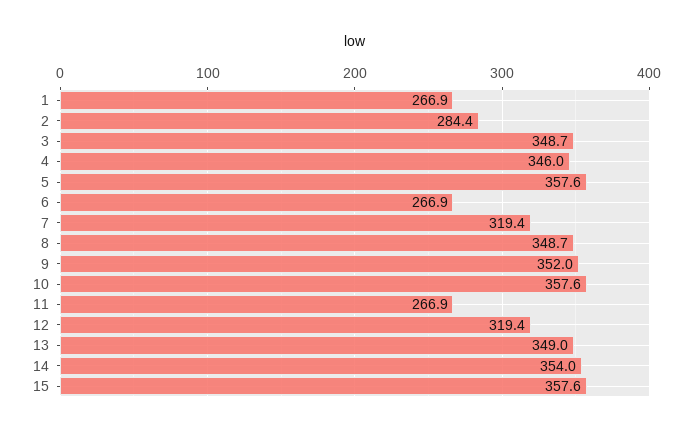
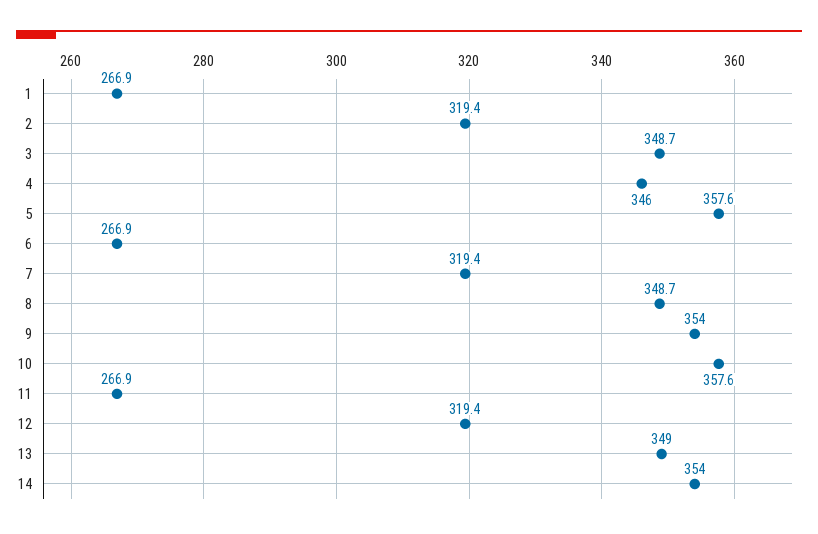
  {
    "1": 266.9,
-   "2": 284.4,
+   "2": 319.4,
    "3": 348.7,
    "4": 346,
    "5": 357.6,
    "6": 266.9,
    "7": 319.4,
    "8": 348.7,
-   "9": 352,
+   "9": 354,
    "10": 357.6,
    "11": 266.9,
    "12": 319.4,
    "13": 349,
-   "14": 354,
+   "14": 354
-   "15": 357.6
  }

